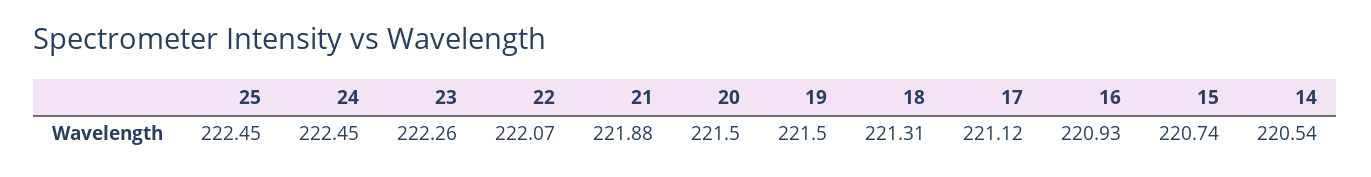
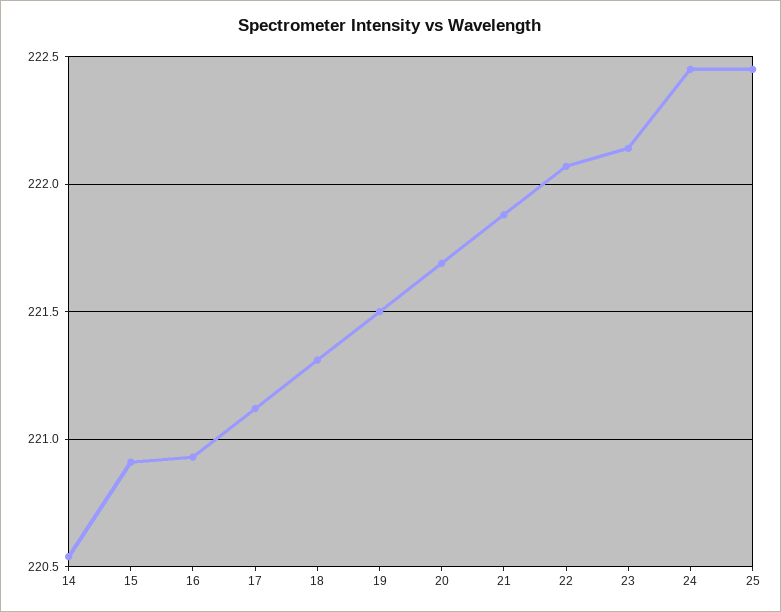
  {
    "25": 222.45,
    "24": 222.45,
-   "23": 222.26,
+   "23": 222.15,
    "22": 222.07,
    "21": 221.88,
-   "20": 221.5,
+   "20": 221.7,
    "19": 221.5,
    "18": 221.31,
    "17": 221.12,
    "16": 220.93,
-   "15": 220.74,
+   "15": 220.9,
    "14": 220.54
  }

